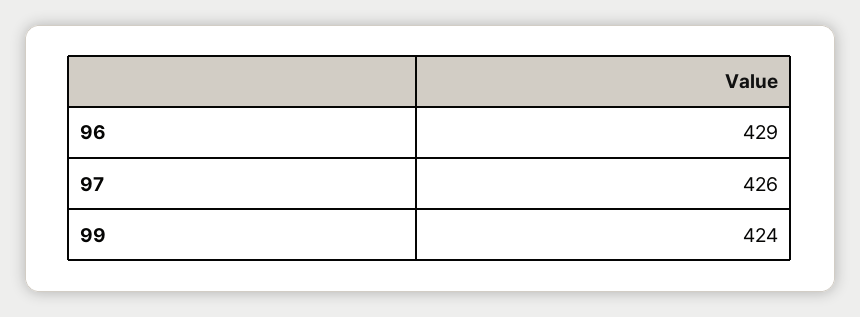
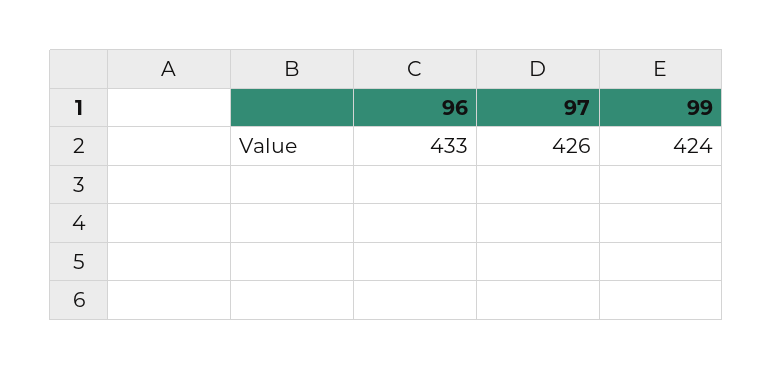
  {
-   "96": 429,
+   "96": 433,
    "97": 426,
    "99": 424
  }

